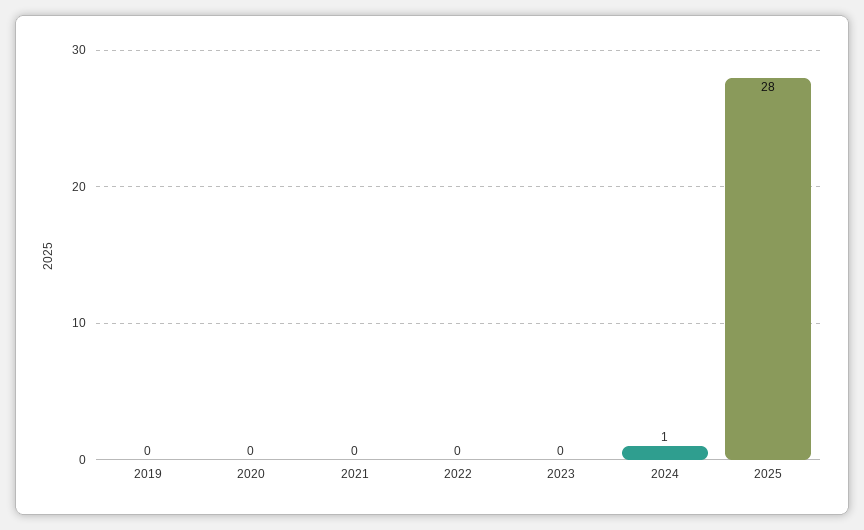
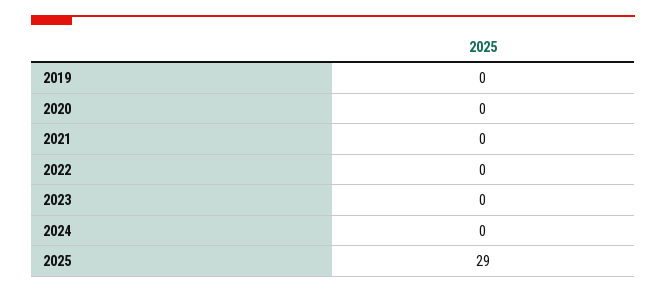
  {
    "2019": 0,
    "2020": 0,
    "2021": 0,
    "2022": 0,
    "2023": 0,
-   "2024": 1,
+   "2024": 0,
-   "2025": 28
+   "2025": 29
  }

